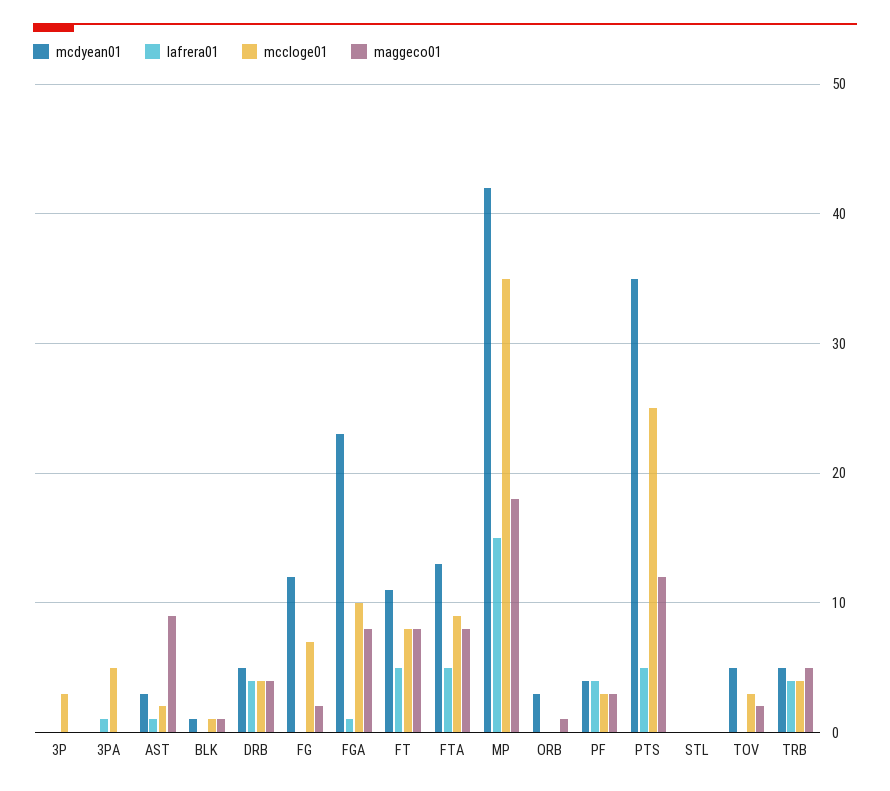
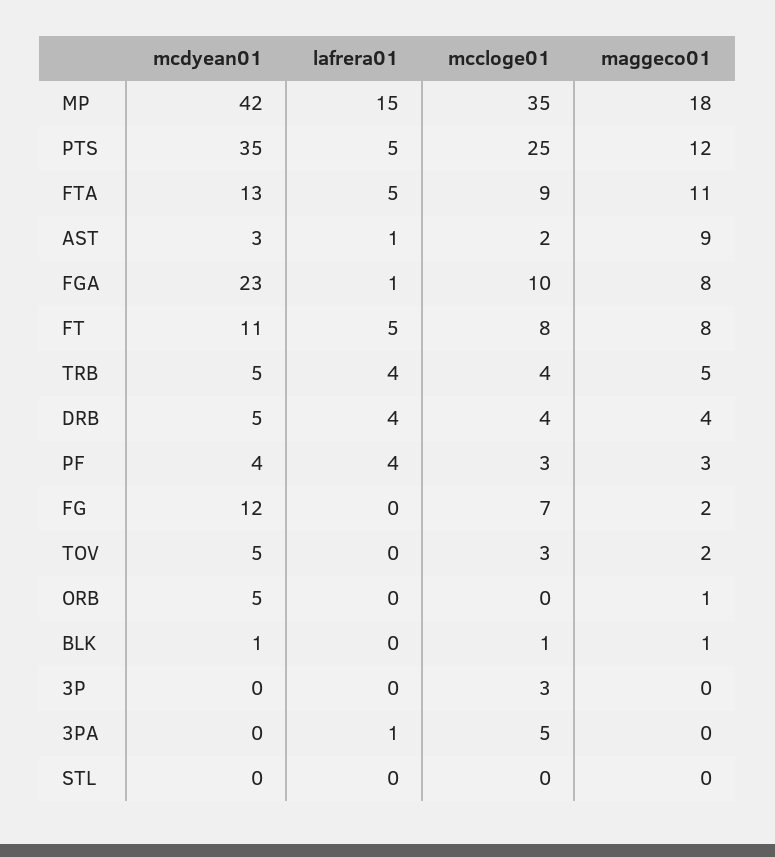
  {
    "mcdyean01": {
      "3P": 0,
      "3PA": 0,
      "AST": 3,
      "BLK": 1,
      "DRB": 5,
      "FG": 12,
      "FGA": 23,
      "FT": 11,
      "FTA": 13,
      "MP": 42,
-     "ORB": 3,
+     "ORB": 5,
      "PF": 4,
      "PTS": 35,
      "STL": 0,
      "TOV": 5,
      "TRB": 5
    },
    "lafrera01": {
      "3P": 0,
      "3PA": 1,
      "AST": 1,
      "BLK": 0,
      "DRB": 4,
      "FG": 0,
      "FGA": 1,
      "FT": 5,
      "FTA": 5,
      "MP": 15,
      "ORB": 0,
      "PF": 4,
      "PTS": 5,
      "STL": 0,
      "TOV": 0,
      "TRB": 4
    },
    "mccloge01": {
      "3P": 3,
      "3PA": 5,
      "AST": 2,
      "BLK": 1,
      "DRB": 4,
      "FG": 7,
      "FGA": 10,
      "FT": 8,
      "FTA": 9,
      "MP": 35,
      "ORB": 0,
      "PF": 3,
      "PTS": 25,
      "STL": 0,
      "TOV": 3,
      "TRB": 4
    },
    "maggeco01": {
      "3P": 0,
      "3PA": 0,
      "AST": 9,
      "BLK": 1,
      "DRB": 4,
      "FG": 2,
      "FGA": 8,
      "FT": 8,
-     "FTA": 8,
+     "FTA": 11,
      "MP": 18,
      "ORB": 1,
      "PF": 3,
      "PTS": 12,
      "STL": 0,
      "TOV": 2,
      "TRB": 5
    }
  }

